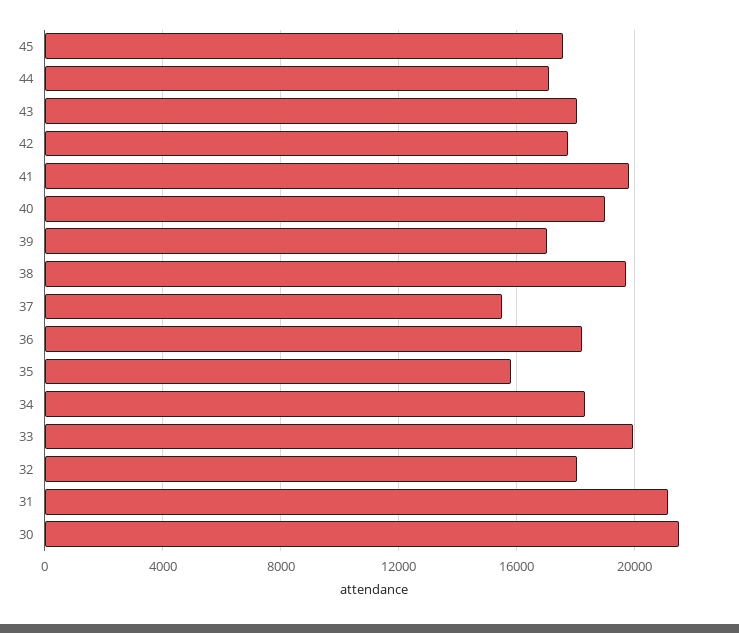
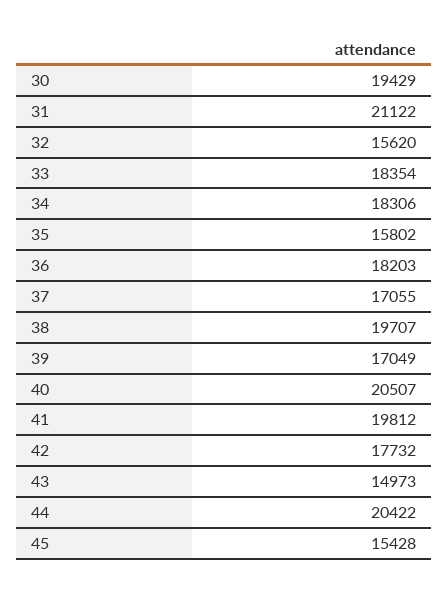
  {
-   "45": 17500,
+   "45": 15428,
-   "44": 17000,
+   "44": 20422,
-   "43": 18000,
+   "43": 14973,
    "42": 17732,
    "41": 19812,
-   "40": 19000,
+   "40": 20507,
    "39": 17049,
    "38": 19707,
-   "37": 15500,
+   "37": 17055,
    "36": 18203,
    "35": 15802,
    "34": 18306,
-   "33": 20000,
+   "33": 18354,
-   "32": 18000,
+   "32": 15620,
    "31": 21122,
-   "30": 21500
+   "30": 19429
  }

